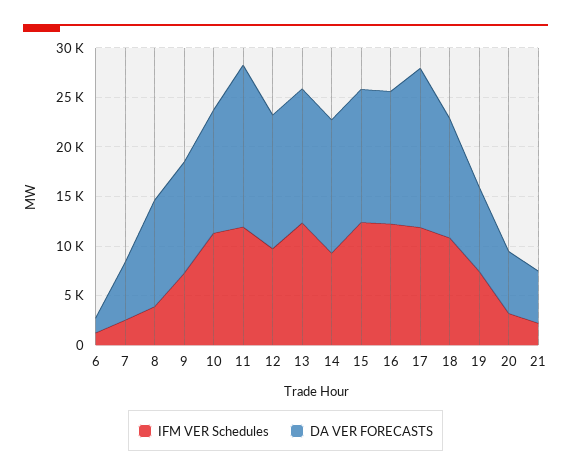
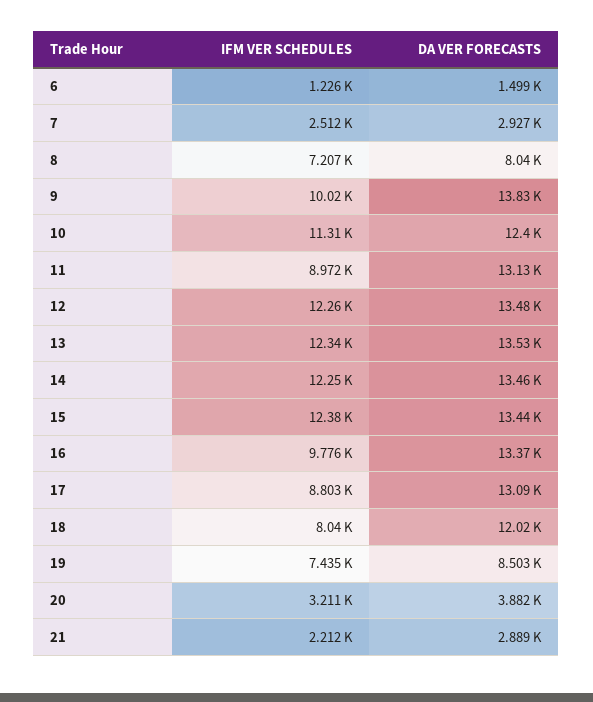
  {
    "IFM VER Schedules": {
      "6": 1226,
      "7": 2512,
-     "8": 4000,
+     "8": 7207,
-     "9": 7000,
+     "9": 10020,
      "10": 11310,
-     "11": 12000,
+     "11": 8972,
-     "12": 10000,
+     "12": 12260,
      "13": 12340,
-     "14": 9000,
+     "14": 12250,
      "15": 12380,
-     "16": 12000,
+     "16": 9776,
-     "17": 12000,
+     "17": 8803,
-     "18": 11000,
+     "18": 8040,
      "19": 7435,
      "20": 3211,
      "21": 2212
    },
    "DA VER FORECASTS": {
      "6": 1499,
-     "7": 6000,
+     "7": 2927,
-     "8": 11000,
+     "8": 8040,
-     "9": 11000,
+     "9": 13830,
      "10": 12400,
-     "11": 16000,
+     "11": 13130,
      "12": 13480,
      "13": 13530,
      "14": 13460,
      "15": 13440,
      "16": 13370,
-     "17": 16000,
+     "17": 13090,
      "18": 12020,
      "19": 8503,
-     "20": 6000,
+     "20": 3882,
-     "21": 5000
+     "21": 2889
    }
  }

